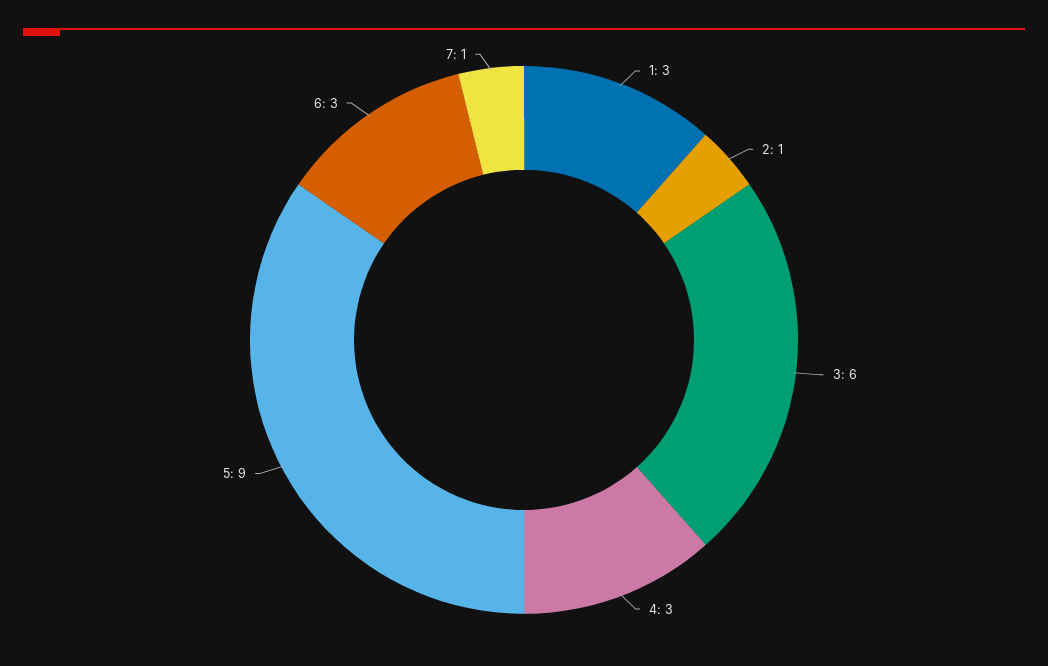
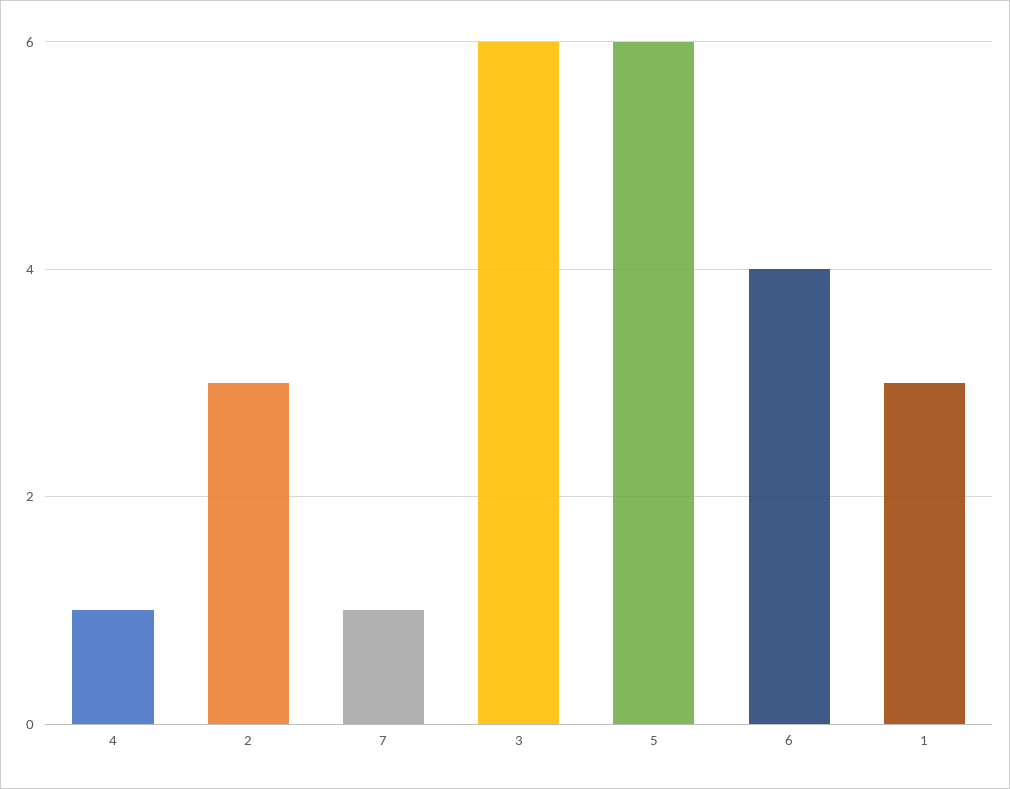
  {
    "1": 3,
-   "2": 1,
+   "2": 3,
    "3": 6,
-   "4": 3,
+   "4": 1,
-   "5": 9,
+   "5": 6,
-   "6": 3,
+   "6": 4,
    "7": 1
  }

